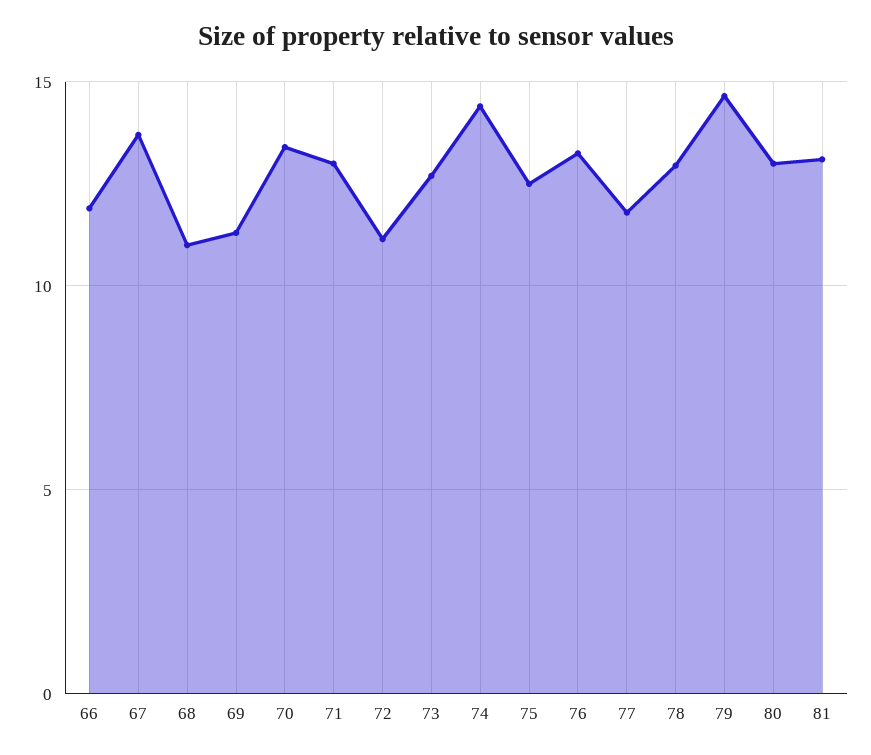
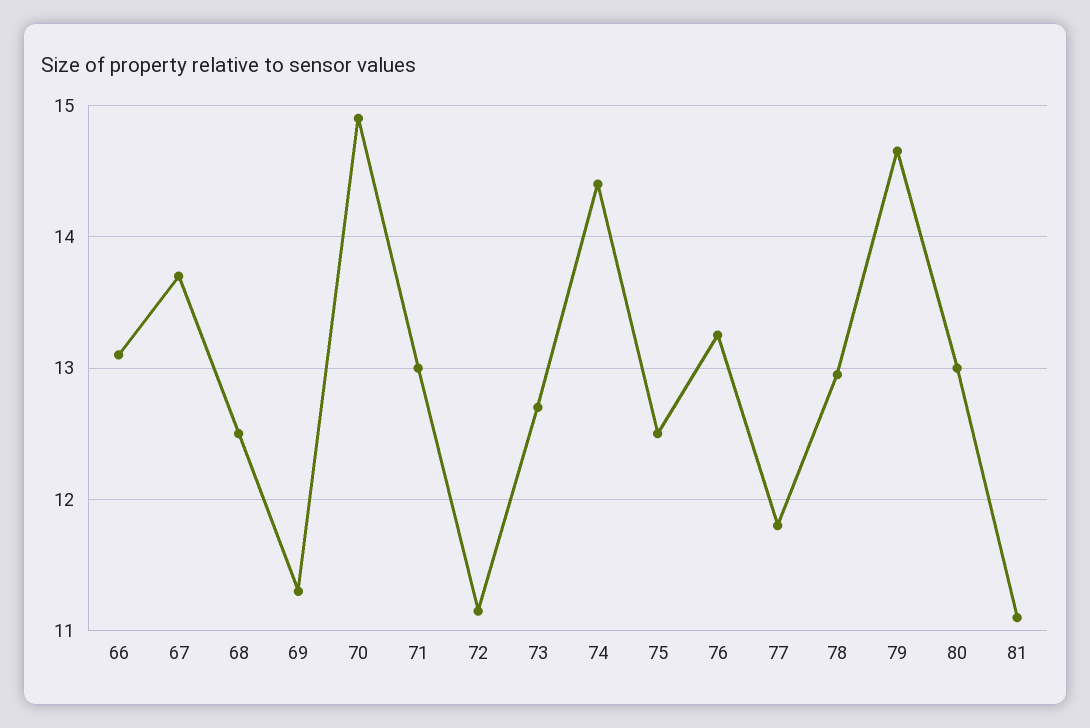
  {
-   "66": 12,
+   "66": 13.1,
    "67": 13.7,
-   "68": 11,
+   "68": 12.5,
    "69": 11.3,
-   "70": 13.5,
+   "70": 14.9,
    "71": 13,
    "72": 11.2,
    "73": 12.7,
    "74": 14.4,
    "75": 12.5,
    "76": 13.3,
    "77": 11.8,
    "78": 13,
    "79": 14.7,
    "80": 13,
-   "81": 13
+   "81": 11.1
  }

